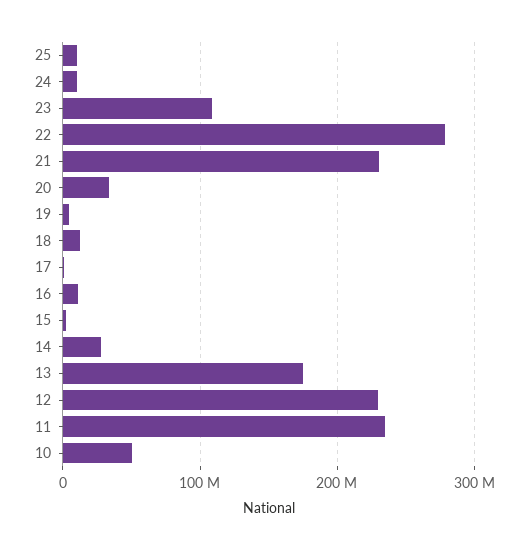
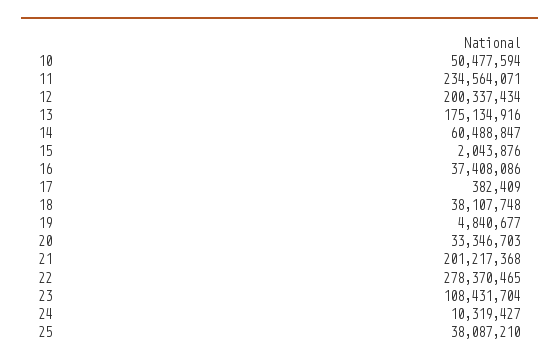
  {
-   "25": 10000000,
+   "25": 38087210,
    "24": 10319427,
    "23": 108431704,
    "22": 278370465,
-   "21": 230000000,
+   "21": 201217368,
    "20": 33346703,
    "19": 4840677,
-   "18": 10000000,
+   "18": 38107748,
    "17": 382409,
-   "16": 10000000,
+   "16": 37408086,
    "15": 2043876,
-   "14": 30000000,
+   "14": 60488847,
    "13": 175134916,
-   "12": 230000000,
+   "12": 200337434,
    "11": 234564071,
    "10": 50477594
  }

